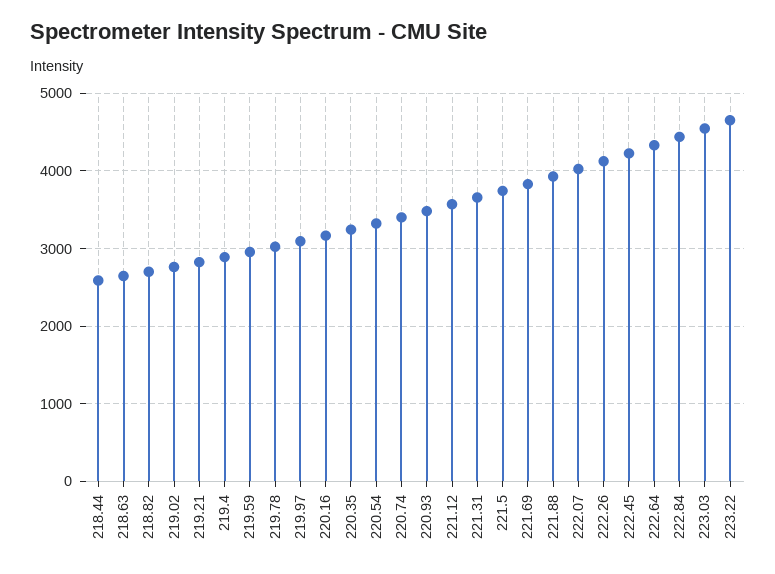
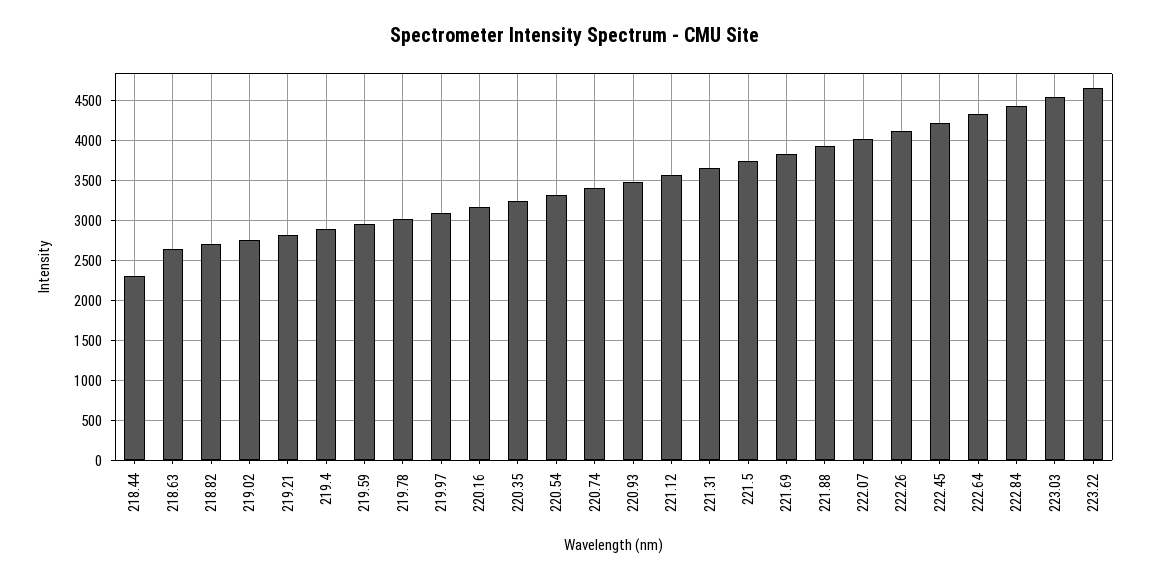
  {
-   "218.44": 2600,
+   "218.44": 2300,
    "218.63": 2600,
    "218.82": 2700,
    "219.02": 2800,
    "219.21": 2800,
    "219.4": 2900,
    "219.59": 3000,
    "219.78": 3000,
    "219.97": 3100,
    "220.16": 3200,
    "220.35": 3200,
    "220.54": 3300,
    "220.74": 3400,
    "220.93": 3500,
    "221.12": 3600,
    "221.31": 3700,
    "221.5": 3700,
    "221.69": 3800,
    "221.88": 3900,
    "222.07": 4000,
    "222.26": 4100,
    "222.45": 4200,
    "222.64": 4300,
    "222.84": 4400,
    "223.03": 4500,
    "223.22": 4700
  }

